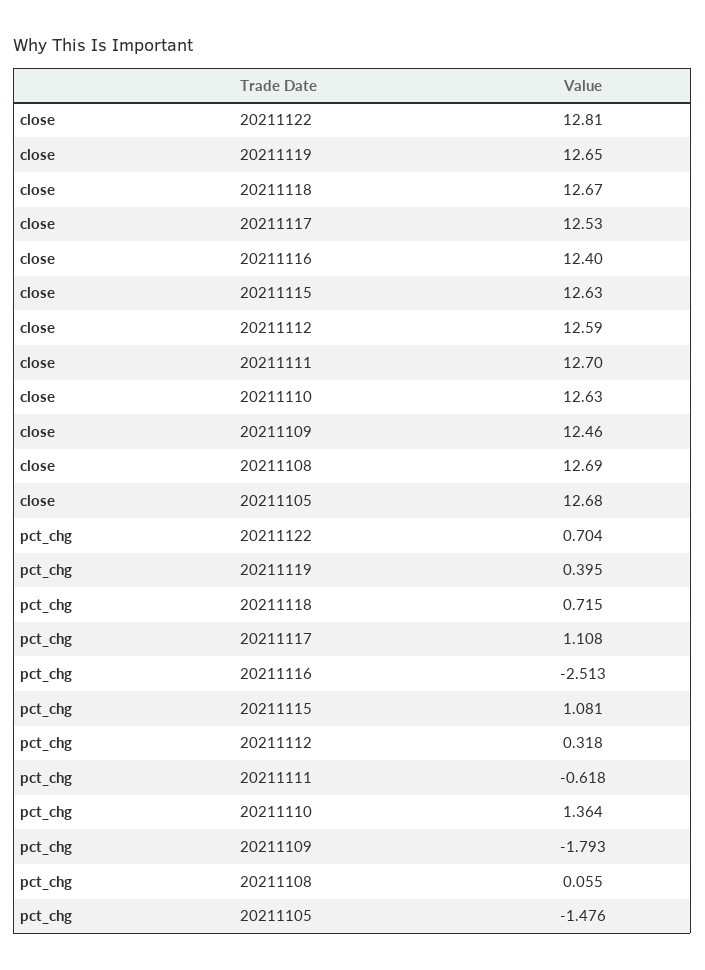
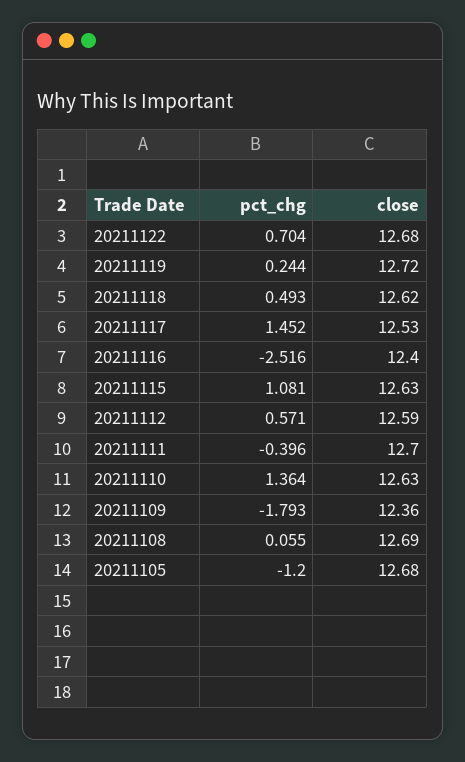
  {
    "close": {
-     "20211122": 12.81,
+     "20211122": 12.68,
-     "20211119": 12.65,
+     "20211119": 12.72,
-     "20211118": 12.67,
+     "20211118": 12.62,
      "20211117": 12.53,
      "20211116": 12.4,
      "20211115": 12.63,
      "20211112": 12.59,
      "20211111": 12.7,
      "20211110": 12.63,
-     "20211109": 12.46,
+     "20211109": 12.36,
      "20211108": 12.69,
      "20211105": 12.68
    },
    "pct_chg": {
      "20211122": 0.704,
-     "20211119": 0.395,
+     "20211119": 0.244,
-     "20211118": 0.715,
+     "20211118": 0.493,
-     "20211117": 1.108,
+     "20211117": 1.452,
-     "20211116": -2.513,
+     "20211116": -2.516,
      "20211115": 1.081,
-     "20211112": 0.318,
+     "20211112": 0.571,
-     "20211111": -0.618,
+     "20211111": -0.396,
      "20211110": 1.364,
      "20211109": -1.793,
      "20211108": 0.055,
-     "20211105": -1.476
+     "20211105": -1.2
    }
  }

